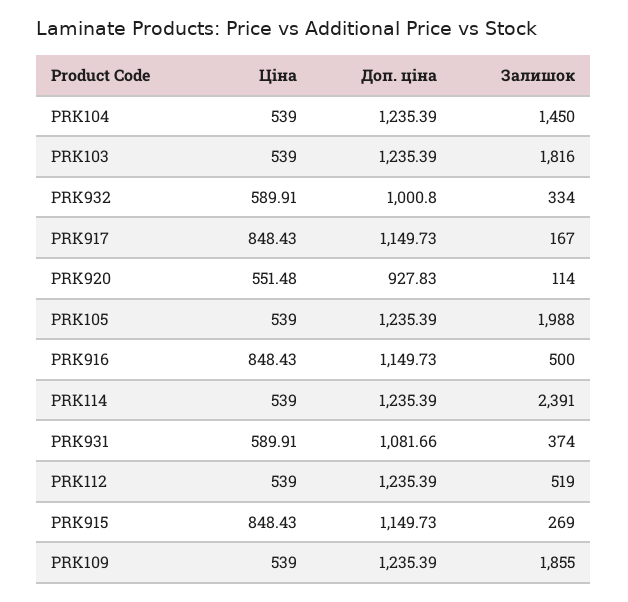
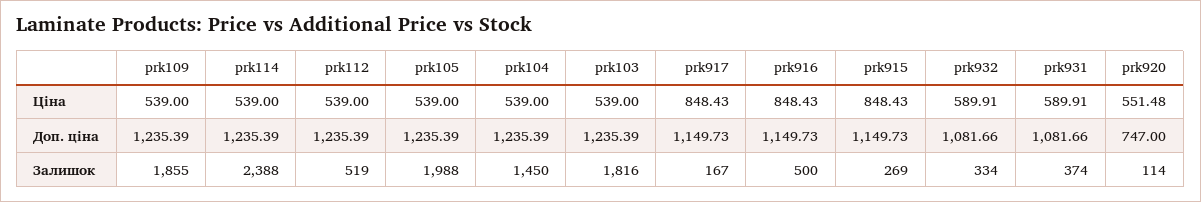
  {
    "Ціна": {
      "PRK104": 539,
      "PRK103": 539,
      "PRK932": 589.91,
      "PRK917": 848.43,
      "PRK920": 551.48,
      "PRK105": 539,
      "PRK916": 848.43,
      "PRK114": 539,
      "PRK931": 589.91,
      "PRK112": 539,
      "PRK915": 848.43,
      "PRK109": 539
    },
    "Доп. ціна": {
      "PRK104": 1235.39,
      "PRK103": 1235.39,
-     "PRK932": 1000.8,
+     "PRK932": 1081.66,
      "PRK917": 1149.73,
-     "PRK920": 927.83,
+     "PRK920": 747,
      "PRK105": 1235.39,
      "PRK916": 1149.73,
      "PRK114": 1235.39,
      "PRK931": 1081.66,
      "PRK112": 1235.39,
      "PRK915": 1149.73,
      "PRK109": 1235.39
    },
    "Залишок": {
      "PRK104": 1450,
      "PRK103": 1816,
      "PRK932": 334,
      "PRK917": 167,
      "PRK920": 114,
      "PRK105": 1988,
      "PRK916": 500,
-     "PRK114": 2391,
+     "PRK114": 2388,
      "PRK931": 374,
      "PRK112": 519,
      "PRK915": 269,
      "PRK109": 1855
    }
  }

